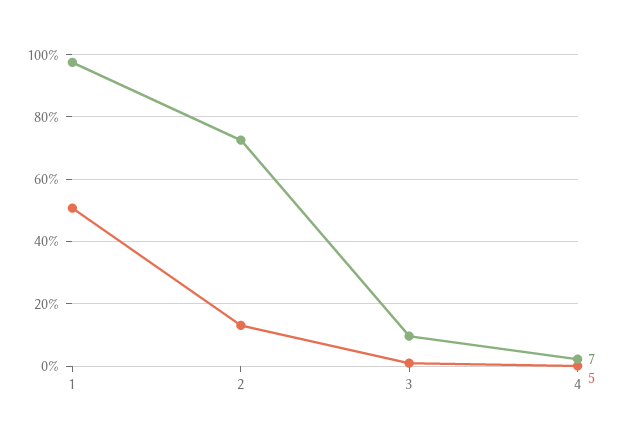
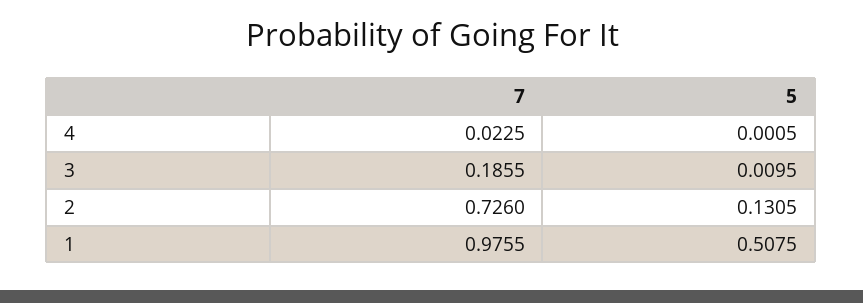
  {
    "7": {
      "1": 0.9755,
      "2": 0.726,
-     "3": 0.1,
+     "3": 0.1855,
      "4": 0.0225
    },
    "5": {
      "1": 0.5075,
      "2": 0.1305,
      "3": 0.0095,
      "4": 0.0005
    }
  }

